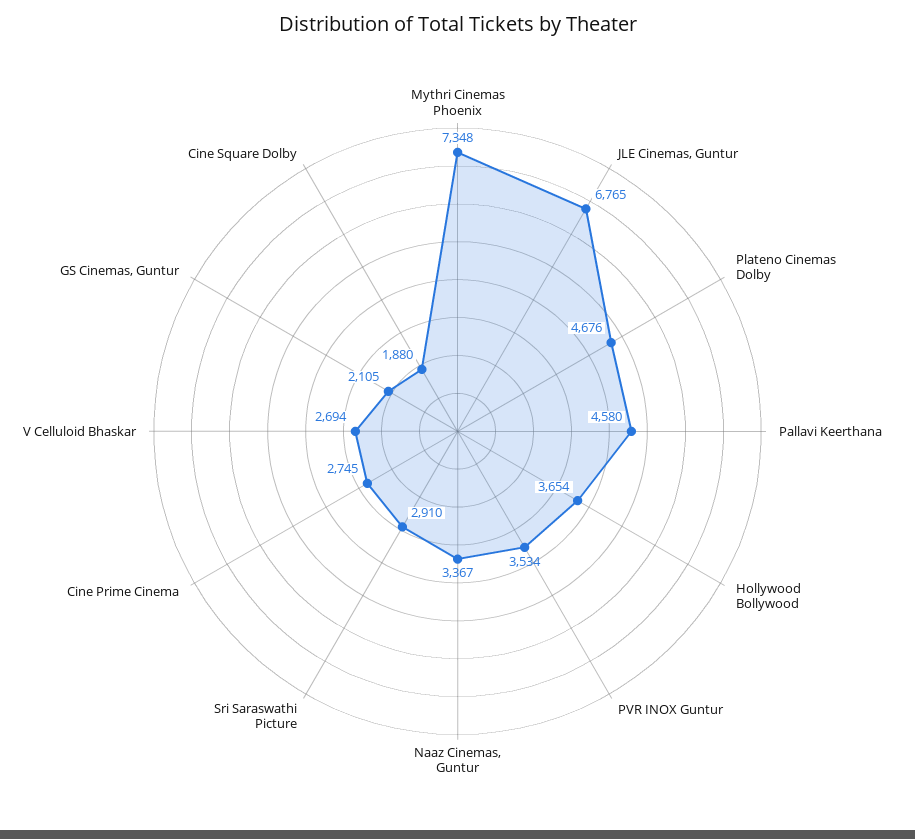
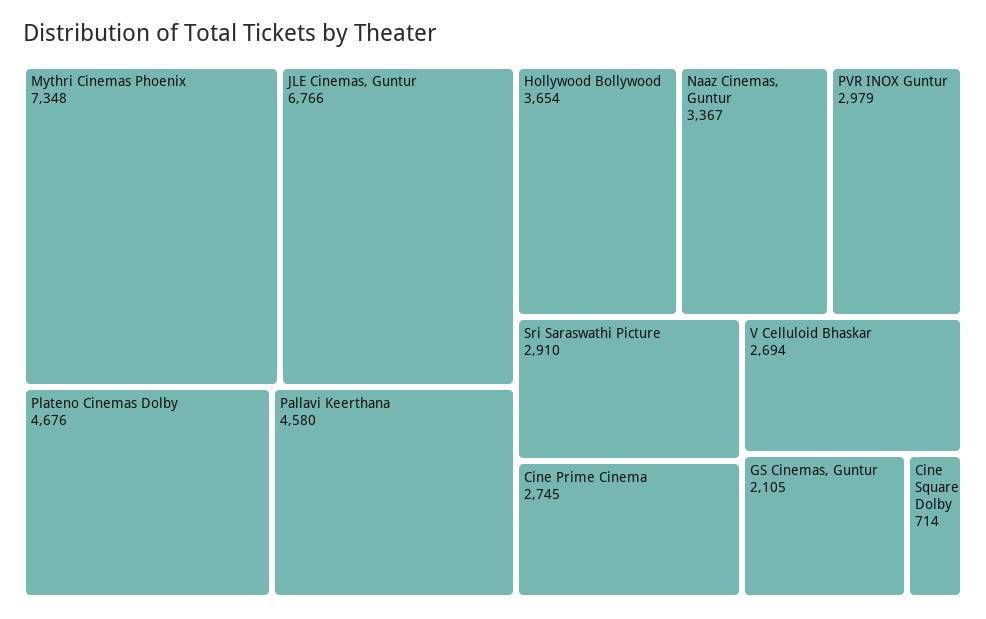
  {
    "Mythri Cinemas Phoenix": 7348,
-   "JLE Cinemas, Guntur": 6765,
+   "JLE Cinemas, Guntur": 6766,
    "Plateno Cinemas Dolby": 4676,
    "Pallavi Keerthana": 4580,
    "Hollywood Bollywood": 3654,
-   "PVR INOX Guntur": 3534,
+   "PVR INOX Guntur": 2979,
    "Naaz Cinemas, Guntur": 3367,
    "Sri Saraswathi Picture": 2910,
    "Cine Prime Cinema": 2745,
    "V Celluloid Bhaskar": 2694,
    "GS Cinemas, Guntur": 2105,
-   "Cine Square Dolby": 1880
+   "Cine Square Dolby": 714
  }

